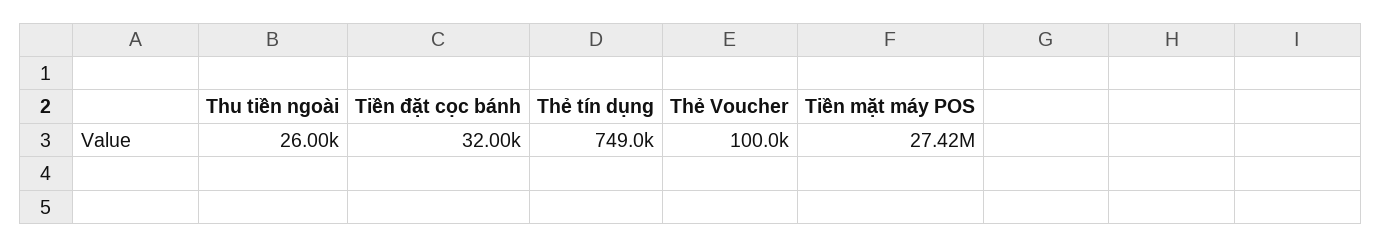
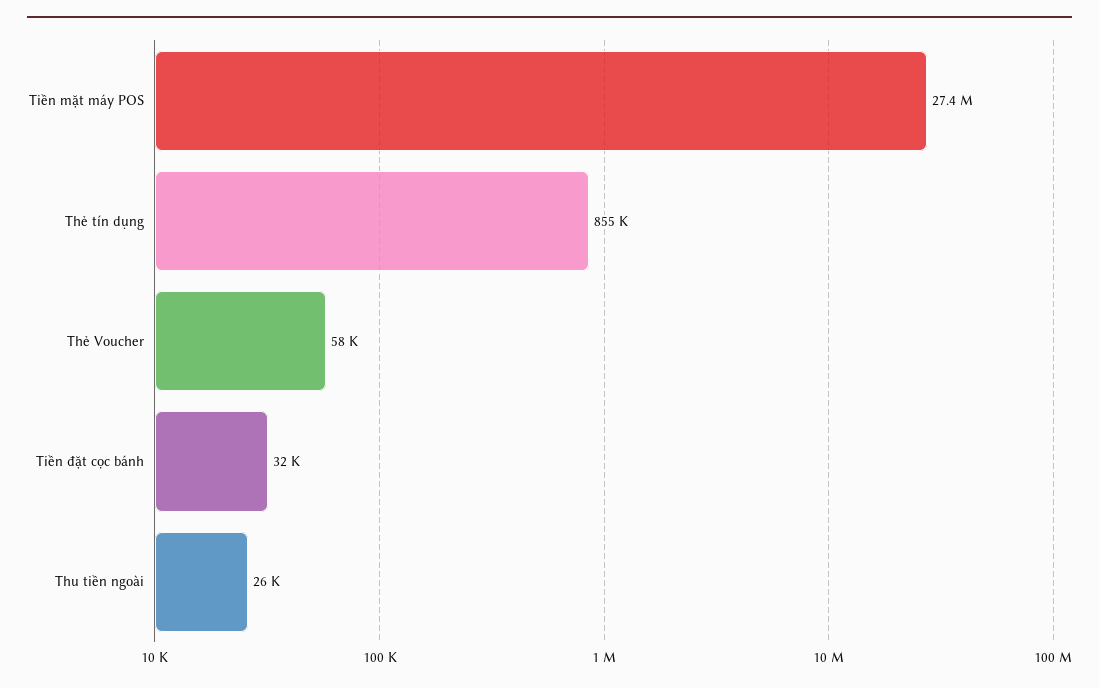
  {
    "Thu tiền ngoài": 26000,
    "Tiền đặt cọc bánh": 32000,
-   "Thẻ tín dụng": 749000,
+   "Thẻ tín dụng": 855000,
-   "Thẻ Voucher": 100000,
+   "Thẻ Voucher": 58000,
    "Tiền mặt máy POS": 27420000
  }

